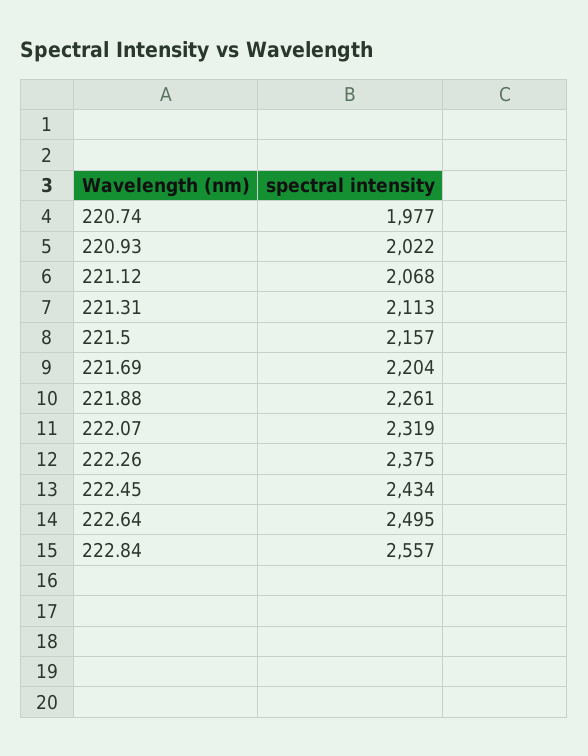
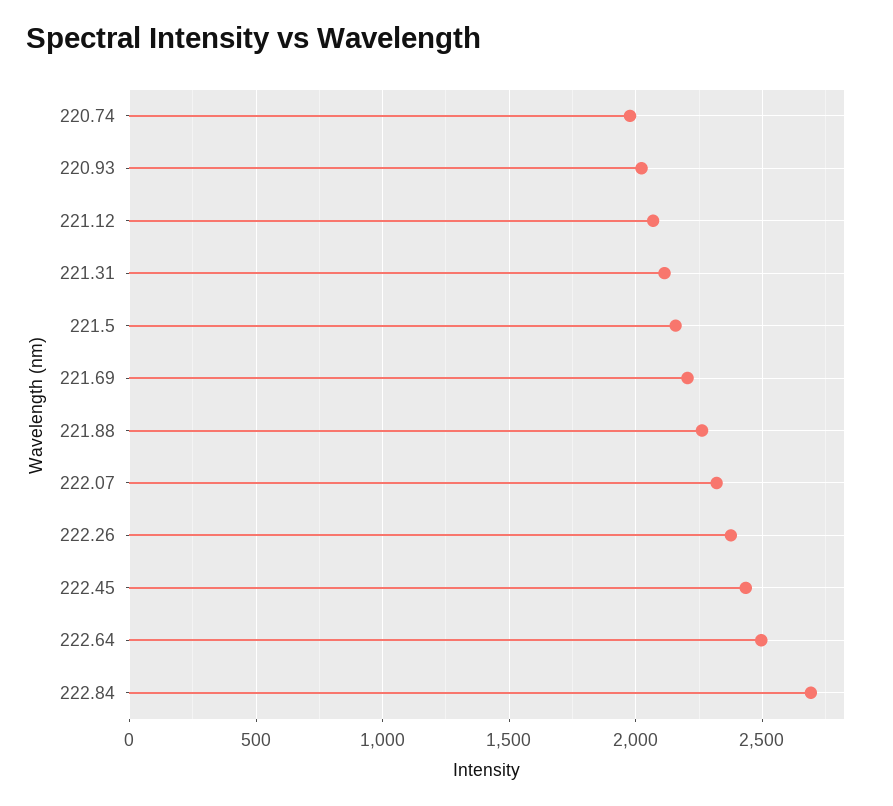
  {
    "220.74": 1977,
    "220.93": 2022,
    "221.12": 2068,
    "221.31": 2113,
    "221.5": 2157,
    "221.69": 2204,
    "221.88": 2261,
    "222.07": 2319,
    "222.26": 2375,
    "222.45": 2434,
    "222.64": 2495,
-   "222.84": 2557
+   "222.84": 2700
  }

